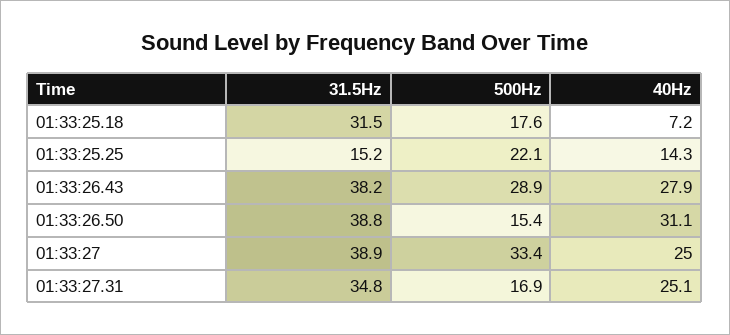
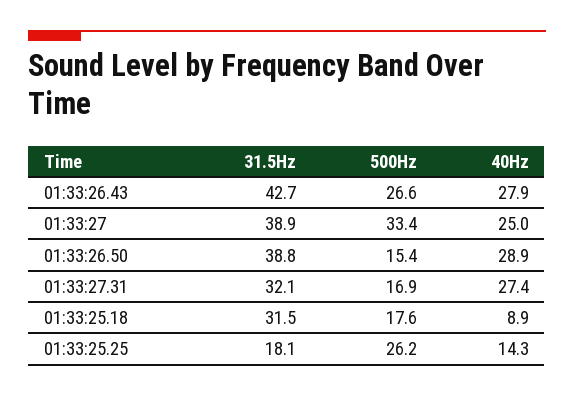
  {
    "31.5Hz": {
      "01:33:25.18": 31.5,
-     "01:33:25.25": 15.2,
+     "01:33:25.25": 18.1,
-     "01:33:26.43": 38.2,
+     "01:33:26.43": 42.7,
      "01:33:26.50": 38.8,
      "01:33:27": 38.9,
-     "01:33:27.31": 34.8
+     "01:33:27.31": 32.1
    },
    "500Hz": {
      "01:33:25.18": 17.6,
-     "01:33:25.25": 22.1,
+     "01:33:25.25": 26.2,
-     "01:33:26.43": 28.9,
+     "01:33:26.43": 26.6,
      "01:33:26.50": 15.4,
      "01:33:27": 33.4,
      "01:33:27.31": 16.9
    },
    "40Hz": {
-     "01:33:25.18": 7.2,
+     "01:33:25.18": 8.9,
      "01:33:25.25": 14.3,
      "01:33:26.43": 27.9,
-     "01:33:26.50": 31.1,
+     "01:33:26.50": 28.9,
      "01:33:27": 25,
-     "01:33:27.31": 25.1
+     "01:33:27.31": 27.4
    }
  }

